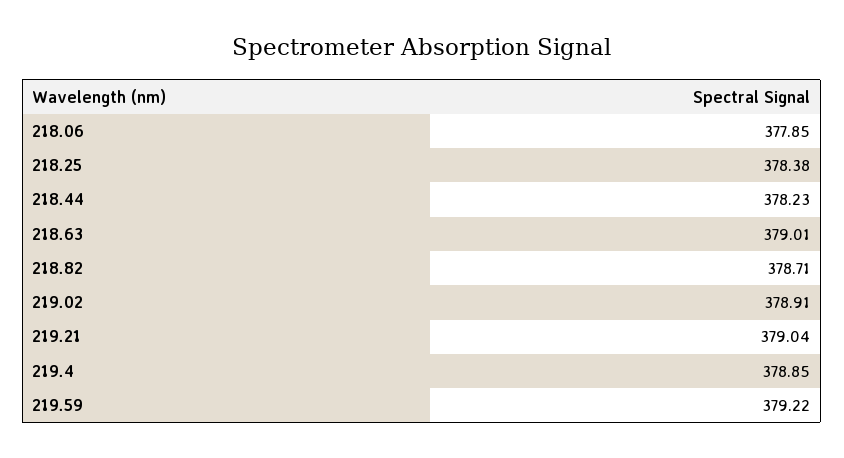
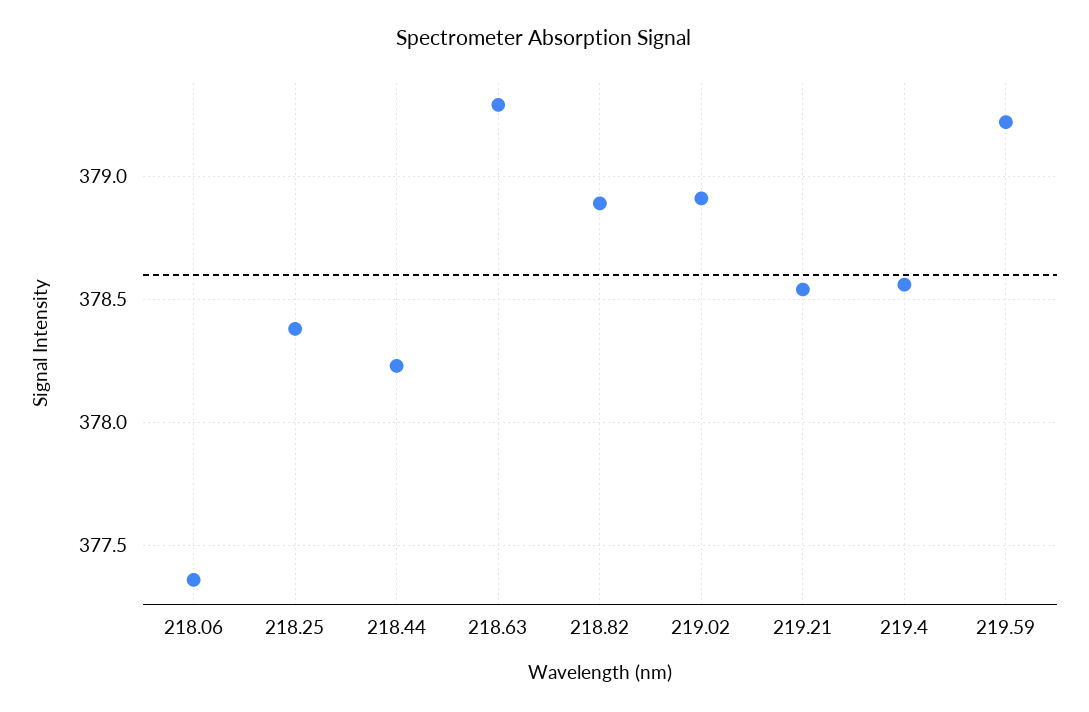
  {
-   "218.06": 377.85,
+   "218.06": 377.35,
    "218.25": 378.38,
    "218.44": 378.23,
-   "218.63": 379.01,
+   "218.63": 379.3,
-   "218.82": 378.71,
+   "218.82": 378.9,
    "219.02": 378.91,
-   "219.21": 379.04,
+   "219.21": 378.55,
-   "219.4": 378.85,
+   "219.4": 378.55,
    "219.59": 379.22
  }

